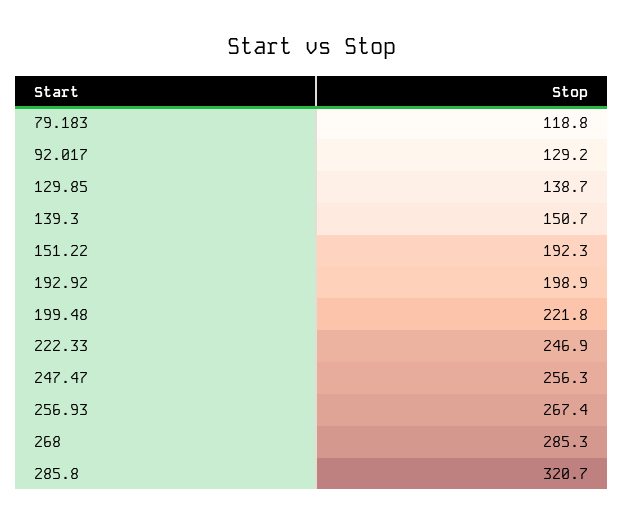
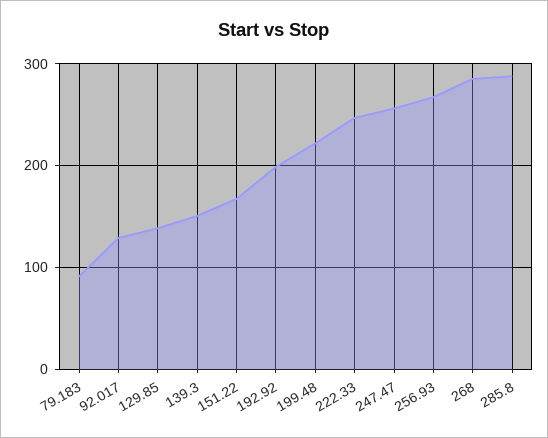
  {
-   "79.183": 118.8,
+   "79.183": 90,
    "92.017": 129.2,
    "129.85": 138.7,
    "139.3": 150.7,
-   "151.22": 192.3,
+   "151.22": 170,
    "192.92": 198.9,
    "199.48": 221.8,
    "222.33": 246.9,
    "247.47": 256.3,
    "256.93": 267.4,
    "268": 285.3,
-   "285.8": 320.7
+   "285.8": 290
  }

